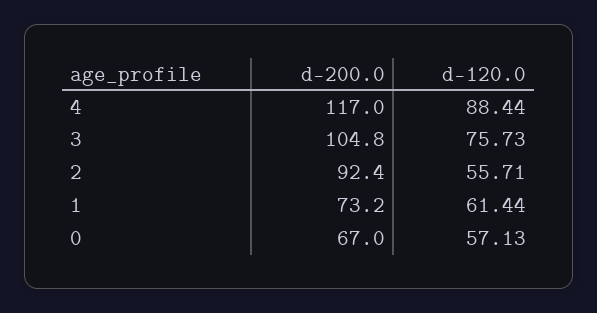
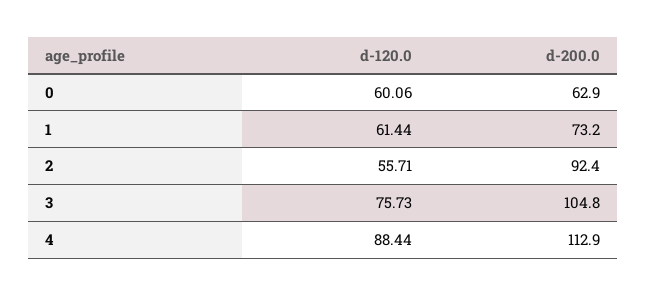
  {
    "d-200.0": {
-     "4": 117,
+     "4": 112.9,
      "3": 104.8,
      "2": 92.4,
      "1": 73.2,
-     "0": 67
+     "0": 62.9
    },
    "d-120.0": {
      "4": 88.44,
      "3": 75.73,
      "2": 55.71,
      "1": 61.44,
-     "0": 57.13
+     "0": 60.06
    }
  }

